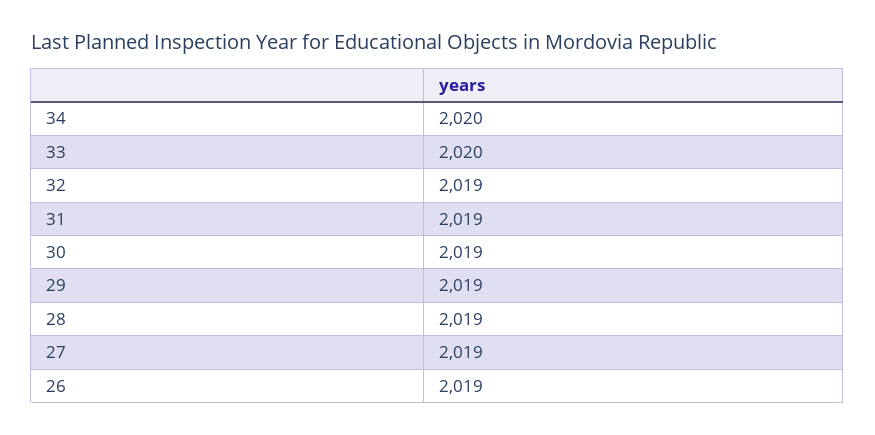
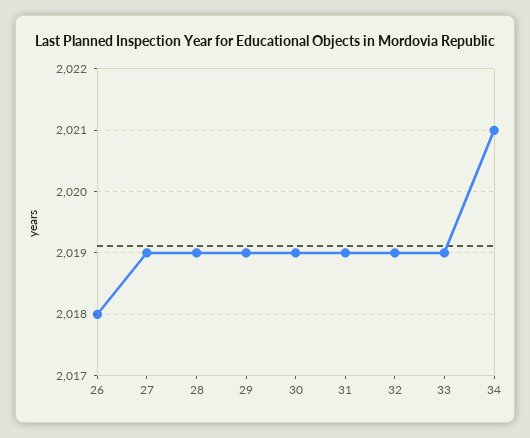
  {
-   "34": 2020,
+   "34": 2021,
-   "33": 2020,
+   "33": 2019,
    "32": 2019,
    "31": 2019,
    "30": 2019,
    "29": 2019,
    "28": 2019,
    "27": 2019,
-   "26": 2019
+   "26": 2018
  }

